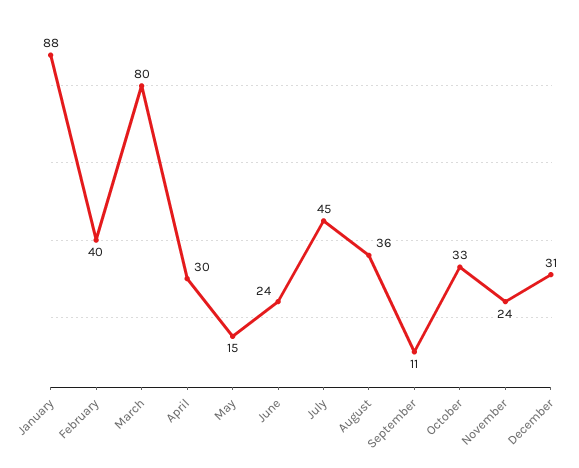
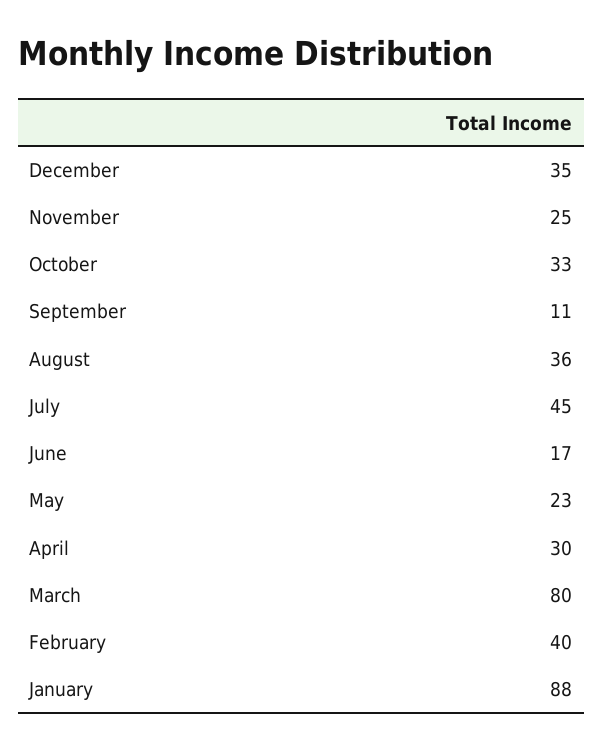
  {
    "January": 88,
    "February": 40,
    "March": 80,
    "April": 30,
-   "May": 15,
+   "May": 23,
-   "June": 24,
+   "June": 17,
    "July": 45,
    "August": 36,
    "September": 11,
    "October": 33,
-   "November": 24,
+   "November": 25,
-   "December": 31
+   "December": 35
  }

